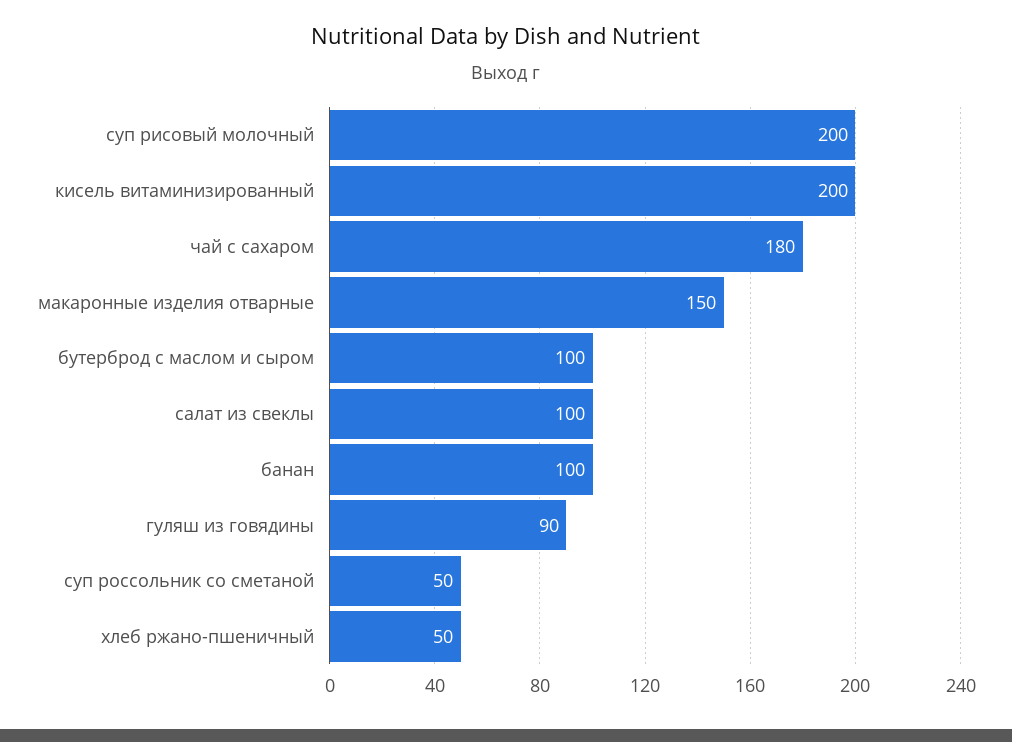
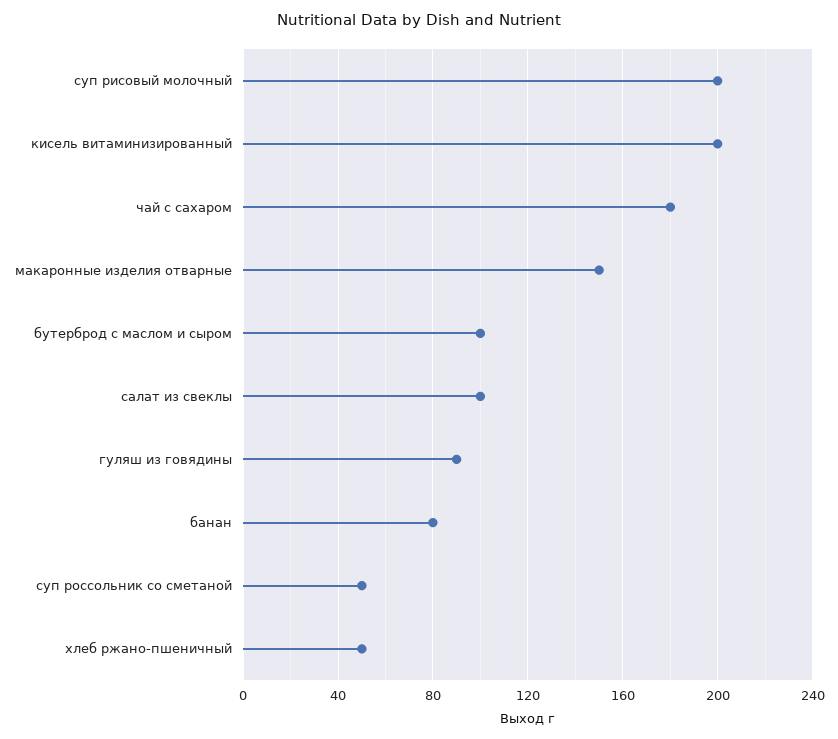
  {
    "суп рисовый молочный": 200,
    "кисель витаминизированный": 200,
    "чай с сахаром": 180,
    "макаронные изделия отварные": 150,
    "бутерброд с маслом и сыром": 100,
    "салат из свеклы": 100,
-   "банан": 100,
+   "банан": 80,
    "гуляш из говядины": 90,
    "суп россольник со сметаной": 50,
    "хлеб ржано-пшеничный": 50
  }

